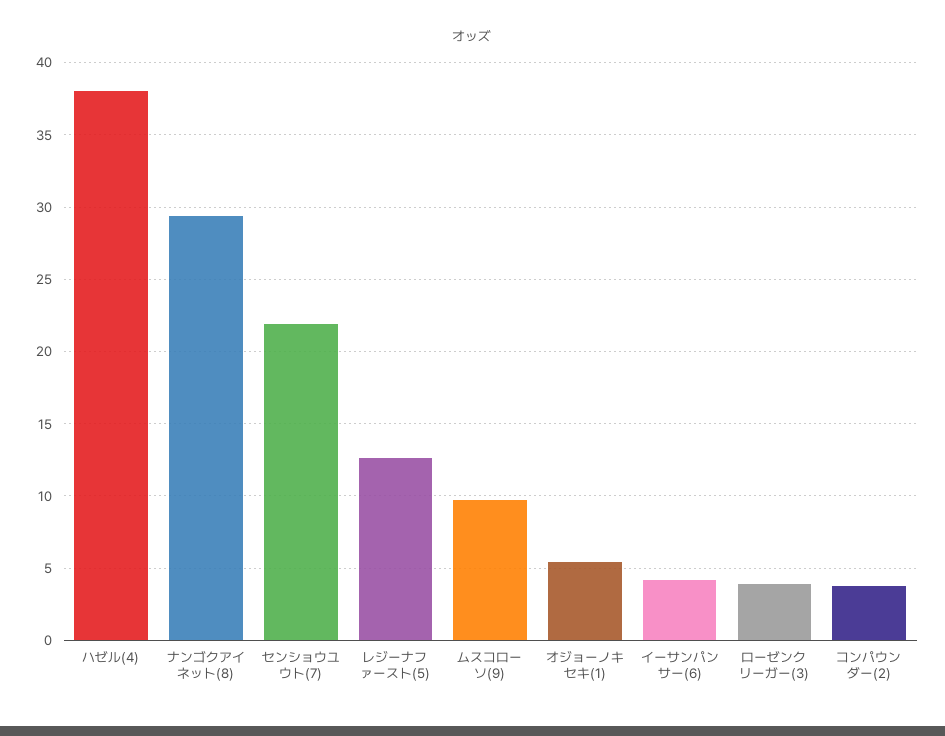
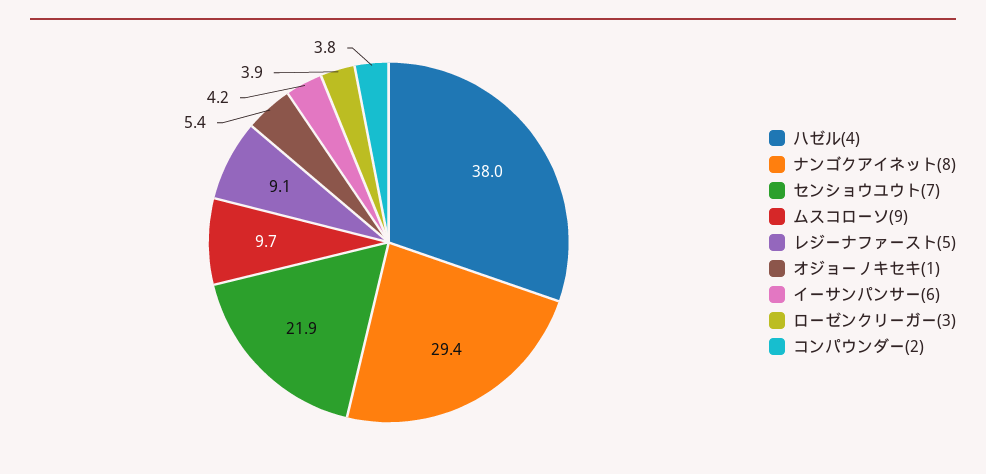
  {
    "ハゼル(4)": 38,
    "ナンゴクアイネット(8)": 29.4,
    "センショウユウト(7)": 21.9,
-   "レジーナファースト(5)": 12.5,
+   "レジーナファースト(5)": 9.1,
    "ムスコローソ(9)": 9.7,
    "オジョーノキセキ(1)": 5.4,
    "イーサンパンサー(6)": 4.2,
    "ローゼンクリーガー(3)": 3.9,
    "コンパウンダー(2)": 3.8
  }

